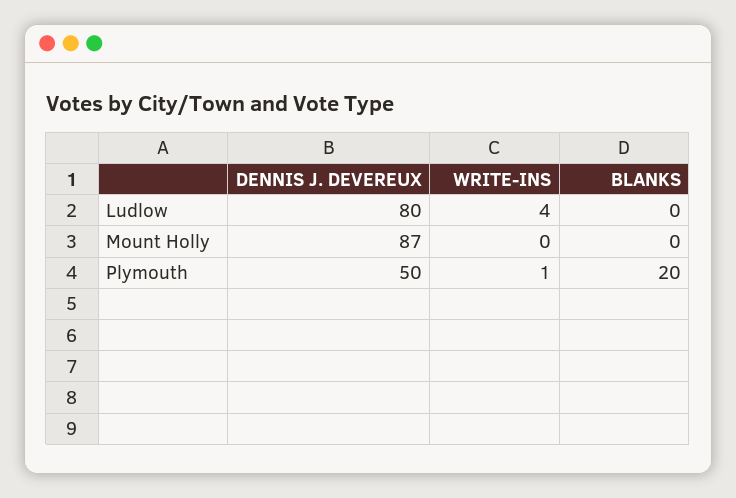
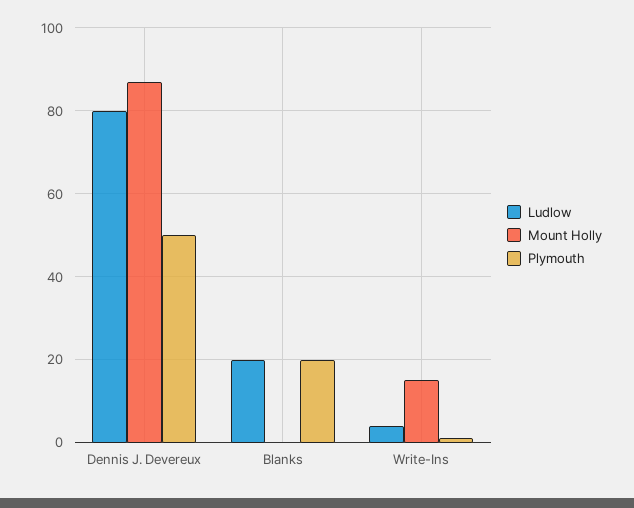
  {
    "Ludlow": {
      "DENNIS J. DEVEREUX": 80,
      "WRITE-INS": 4,
-     "BLANKS": 0
+     "BLANKS": 20
    },
    "Mount Holly": {
      "DENNIS J. DEVEREUX": 87,
-     "WRITE-INS": 0,
+     "WRITE-INS": 15,
      "BLANKS": 0
    },
    "Plymouth": {
      "DENNIS J. DEVEREUX": 50,
      "WRITE-INS": 1,
      "BLANKS": 20
    }
  }

